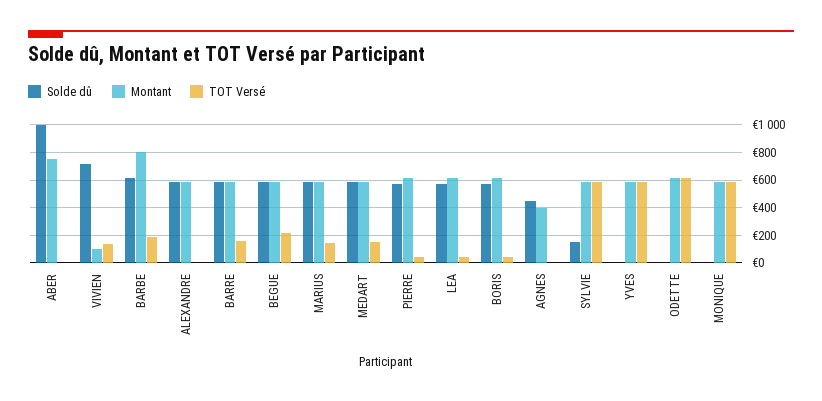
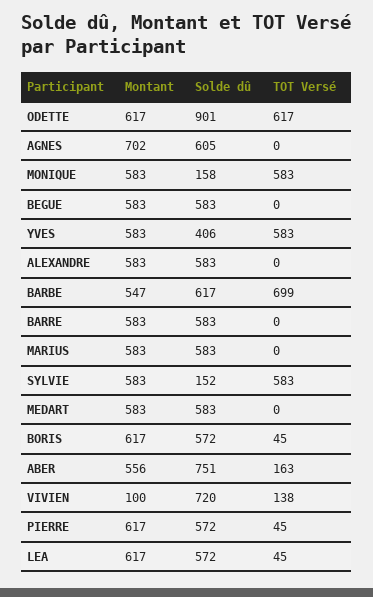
  {
    "Solde dû": {
-     "ABER": 1000,
+     "ABER": 751,
      "VIVIEN": 720,
      "BARBE": 617,
      "ALEXANDRE": 583,
      "BARRE": 583,
      "BEGUE": 583,
      "MARIUS": 583,
      "MEDART": 583,
      "PIERRE": 572,
      "LEA": 572,
      "BORIS": 572,
-     "AGNES": 450,
+     "AGNES": 605,
      "SYLVIE": 152,
-     "YVES": 0,
+     "YVES": 406,
-     "ODETTE": 0,
+     "ODETTE": 901,
-     "MONIQUE": 0
+     "MONIQUE": 158
    },
    "Montant": {
-     "ABER": 750,
+     "ABER": 556,
      "VIVIEN": 100,
-     "BARBE": 800,
+     "BARBE": 547,
      "ALEXANDRE": 583,
      "BARRE": 583,
      "BEGUE": 583,
      "MARIUS": 583,
      "MEDART": 583,
      "PIERRE": 617,
      "LEA": 617,
      "BORIS": 617,
-     "AGNES": 400,
+     "AGNES": 702,
      "SYLVIE": 583,
      "YVES": 583,
      "ODETTE": 617,
      "MONIQUE": 583
    },
    "TOT Versé": {
-     "ABER": 0,
+     "ABER": 163,
      "VIVIEN": 138,
-     "BARBE": 200,
+     "BARBE": 699,
      "ALEXANDRE": 0,
-     "BARRE": 150,
+     "BARRE": 0,
-     "BEGUE": 200,
+     "BEGUE": 0,
-     "MARIUS": 150,
+     "MARIUS": 0,
-     "MEDART": 150,
+     "MEDART": 0,
      "PIERRE": 45,
      "LEA": 45,
      "BORIS": 45,
      "AGNES": 0,
      "SYLVIE": 583,
      "YVES": 583,
      "ODETTE": 617,
      "MONIQUE": 583
    }
  }

